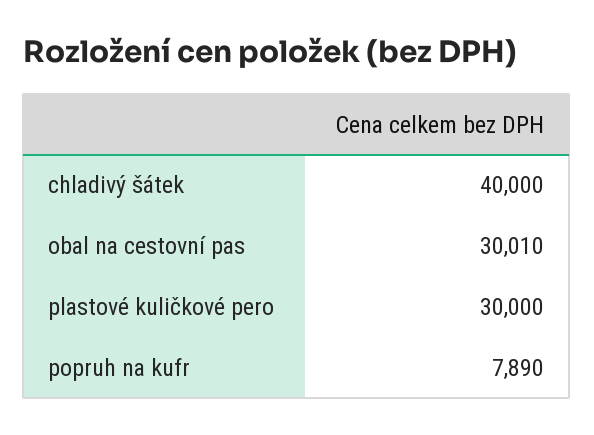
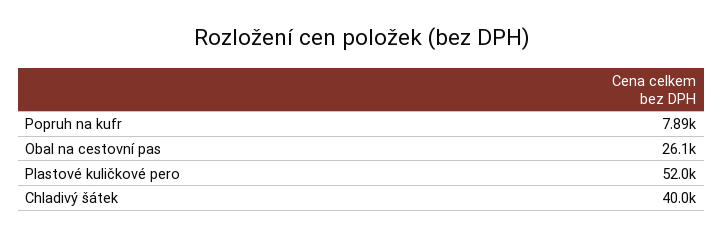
  {
    "chladivý šátek": 40000,
-   "obal na cestovní pas": 30010,
+   "obal na cestovní pas": 26100,
-   "plastové kuličkové pero": 30000,
+   "plastové kuličkové pero": 52000,
    "popruh na kufr": 7890
  }

